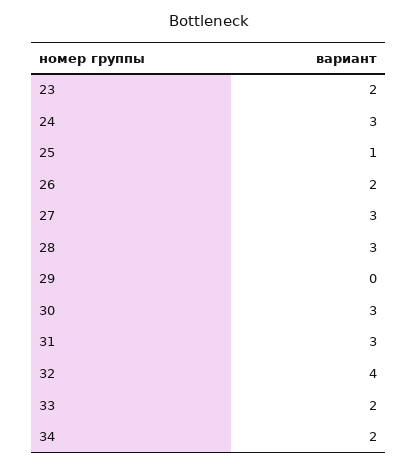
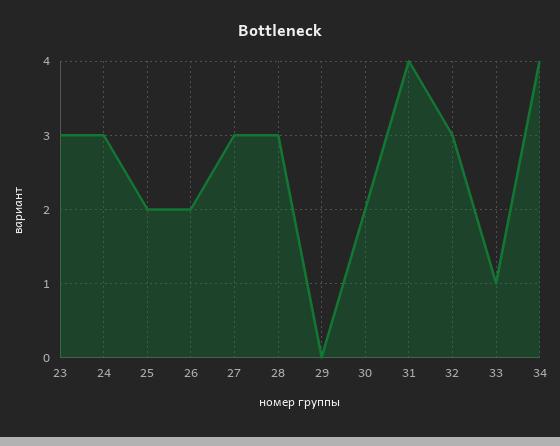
  {
-   "23": 2,
+   "23": 3,
    "24": 3,
-   "25": 1,
+   "25": 2,
    "26": 2,
    "27": 3,
    "28": 3,
    "29": 0,
-   "30": 3,
+   "30": 2,
-   "31": 3,
+   "31": 4,
-   "32": 4,
+   "32": 3,
-   "33": 2,
+   "33": 1,
-   "34": 2
+   "34": 4
  }

